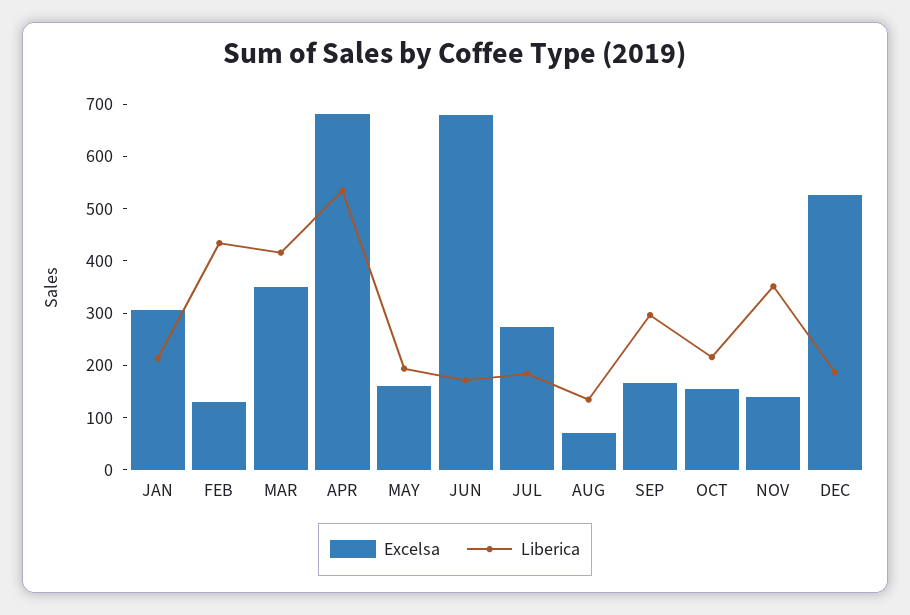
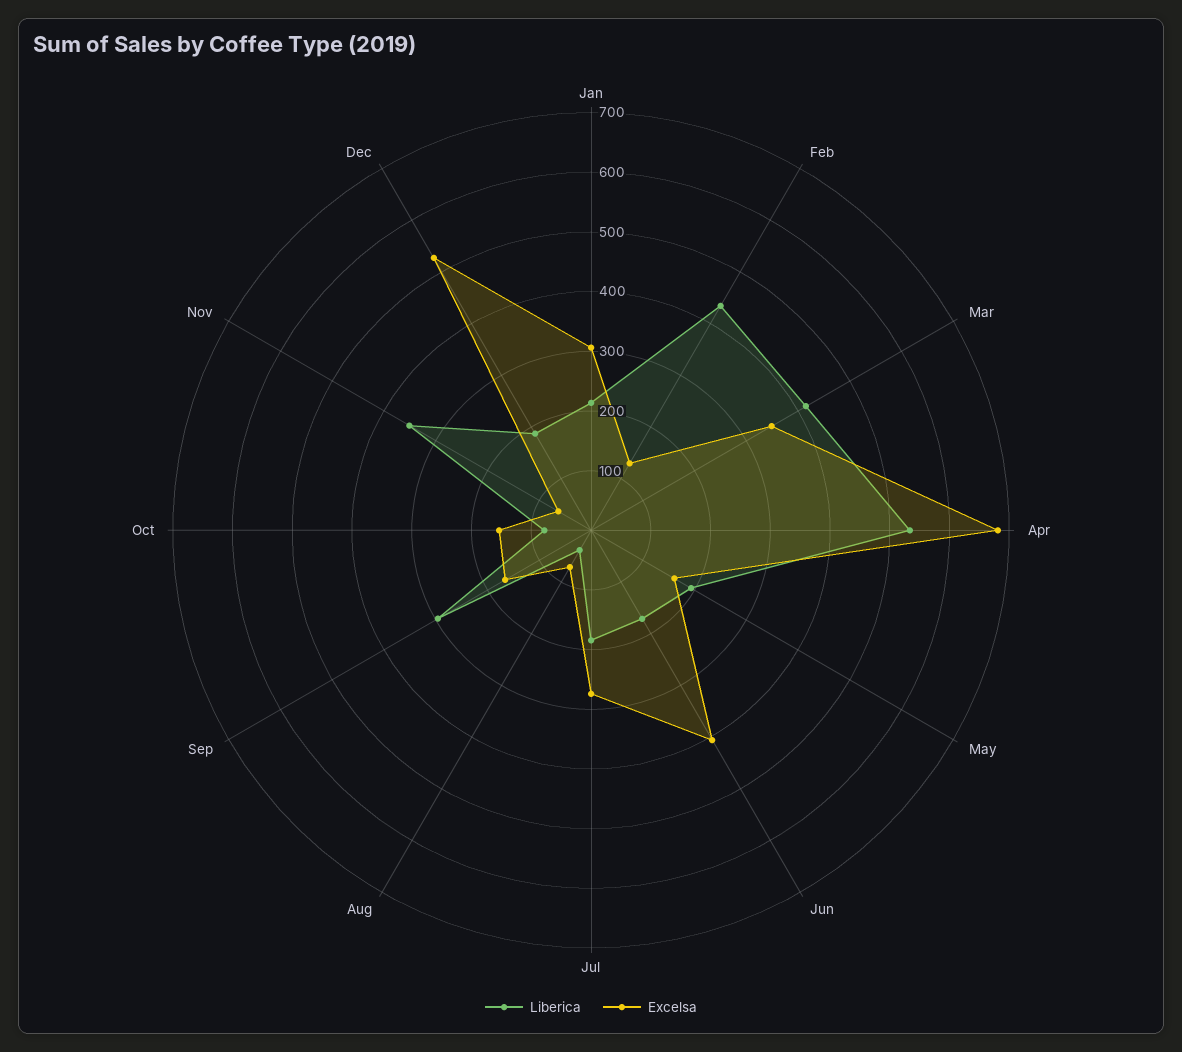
  {
    "Excelsa": {
      "JAN": 300,
      "FEB": 120,
      "MAR": 340,
      "APR": 680,
      "MAY": 160,
-     "JUN": 680,
+     "JUN": 400,
      "JUL": 280,
      "AUG": 80,
      "SEP": 160,
      "OCT": 160,
-     "NOV": 140,
+     "NOV": 60,
      "DEC": 520
    },
    "Liberica": {
      "JAN": 220,
      "FEB": 440,
      "MAR": 420,
      "APR": 540,
      "MAY": 200,
      "JUN": 180,
      "JUL": 180,
-     "AUG": 140,
+     "AUG": 40,
      "SEP": 300,
-     "OCT": 220,
+     "OCT": 80,
      "NOV": 360,
      "DEC": 180
    }
  }

